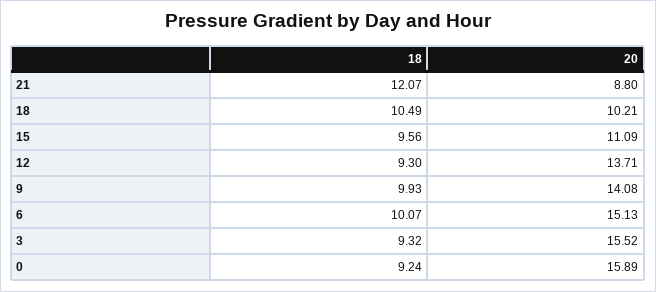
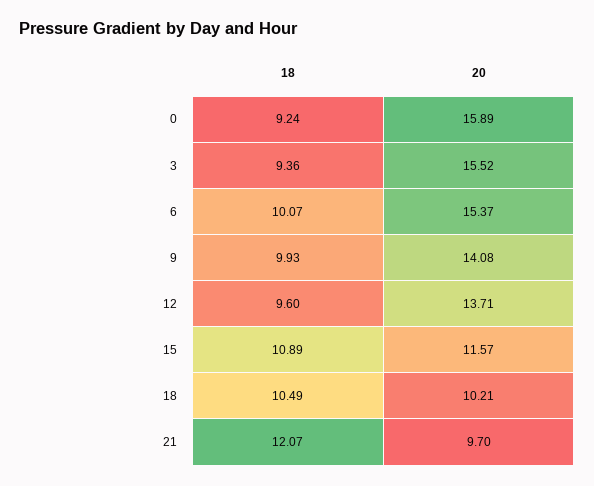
  {
    "18": {
      "21": 12.07,
      "18": 10.49,
-     "15": 9.56,
+     "15": 10.89,
-     "12": 9.3,
+     "12": 9.6,
      "9": 9.93,
      "6": 10.07,
-     "3": 9.32,
+     "3": 9.36,
      "0": 9.24
    },
    "20": {
-     "21": 8.8,
+     "21": 9.7,
      "18": 10.21,
-     "15": 11.09,
+     "15": 11.57,
      "12": 13.71,
      "9": 14.08,
-     "6": 15.13,
+     "6": 15.37,
      "3": 15.52,
      "0": 15.89
    }
  }

